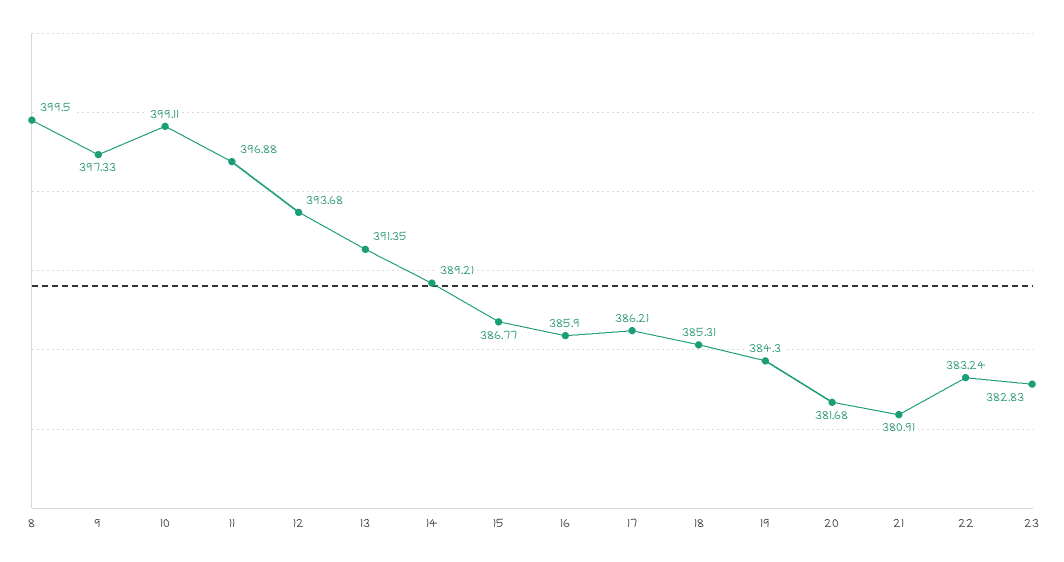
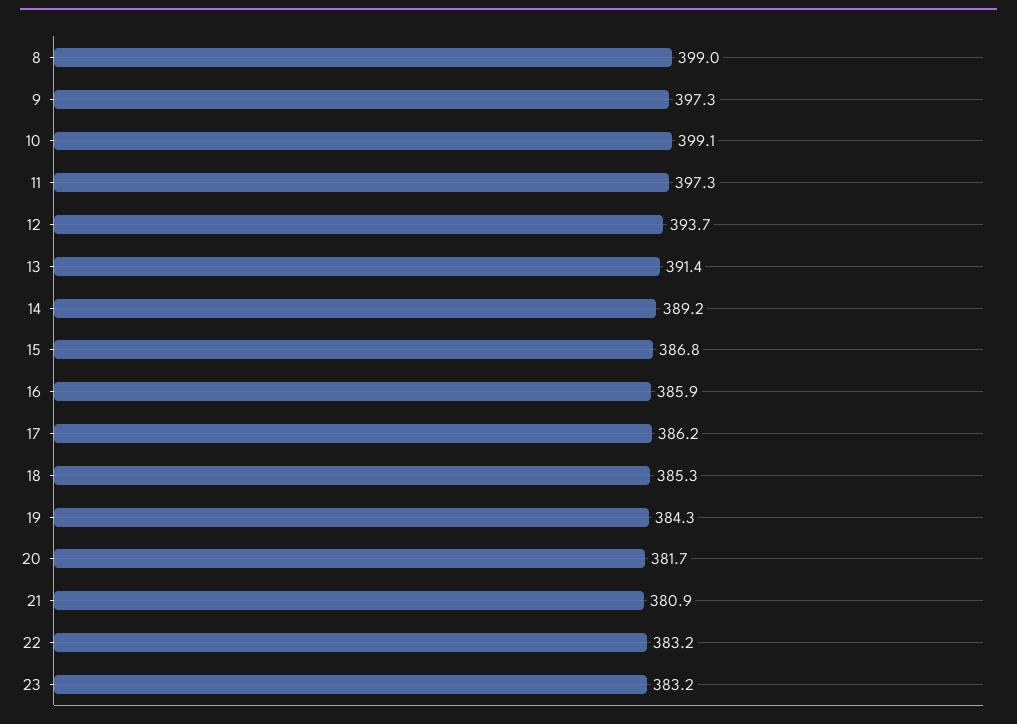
  {
-   "8": 399.5,
+   "8": 399,
    "9": 397.33,
    "10": 399.11,
-   "11": 396.88,
+   "11": 397.3,
    "12": 393.68,
    "13": 391.35,
    "14": 389.21,
    "15": 386.77,
    "16": 385.9,
    "17": 386.21,
    "18": 385.31,
    "19": 384.3,
    "20": 381.68,
    "21": 380.91,
    "22": 383.24,
-   "23": 382.83
+   "23": 383.2
  }

